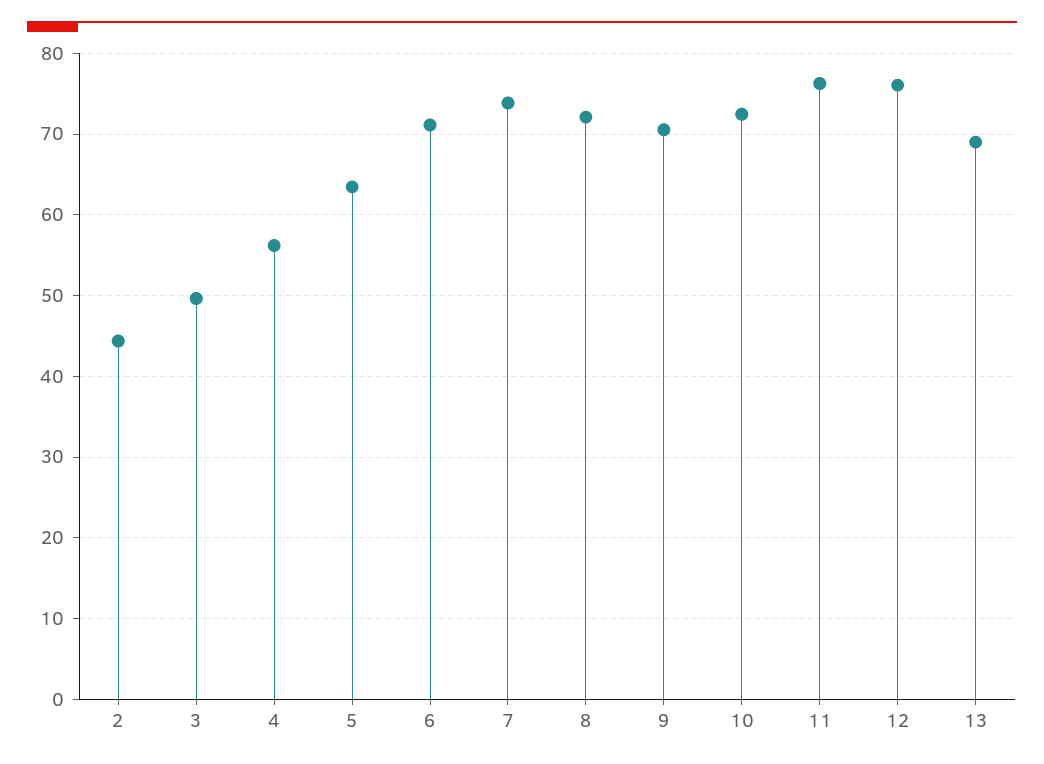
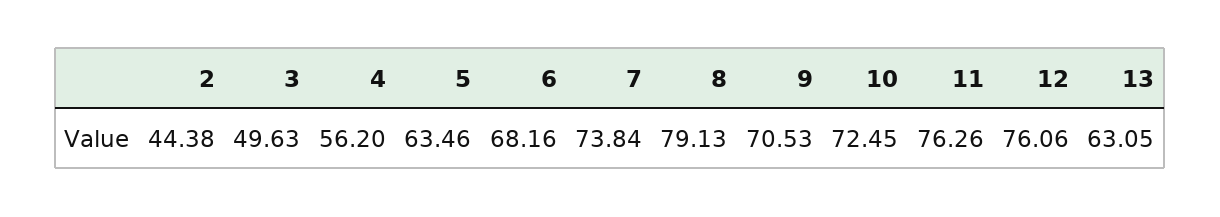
  {
    "2": 44.38,
    "3": 49.63,
    "4": 56.2,
    "5": 63.46,
-   "6": 71,
+   "6": 68.16,
    "7": 73.84,
-   "8": 72,
+   "8": 79.13,
    "9": 70.53,
    "10": 72.45,
    "11": 76.26,
    "12": 76.06,
-   "13": 69
+   "13": 63.05
  }

